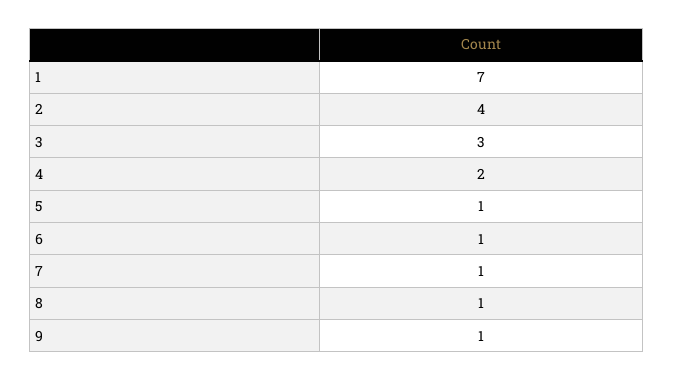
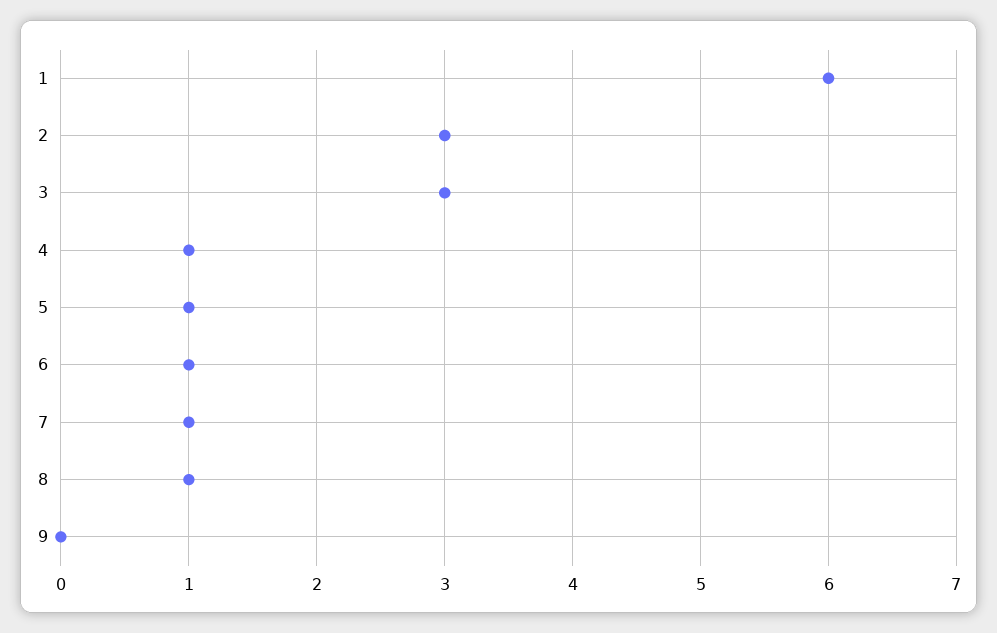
  {
-   "1": 7,
+   "1": 6,
-   "2": 4,
+   "2": 3,
    "3": 3,
-   "4": 2,
+   "4": 1,
    "5": 1,
    "6": 1,
    "7": 1,
    "8": 1,
-   "9": 1
+   "9": 0
  }

